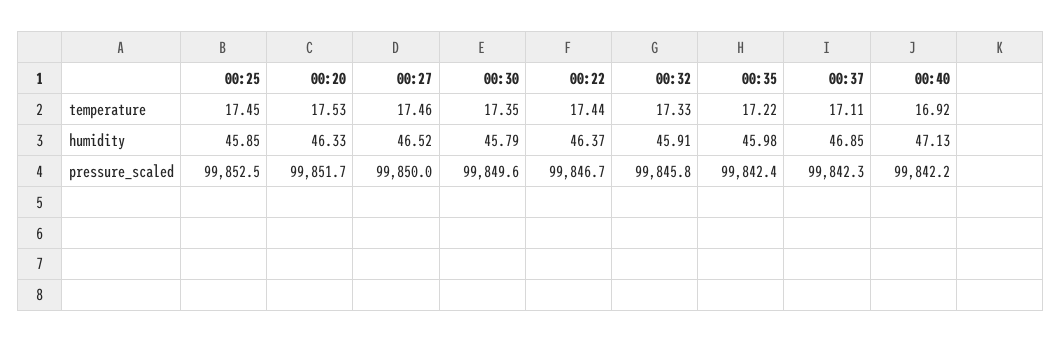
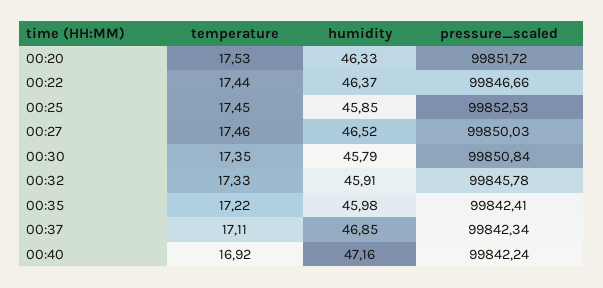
  {
    "00:25": {
      "temperature": 17.45,
      "humidity": 45.85,
      "pressure_scaled": 99852.53
    },
    "00:20": {
      "temperature": 17.53,
      "humidity": 46.33,
      "pressure_scaled": 99851.72
    },
    "00:27": {
      "temperature": 17.46,
      "humidity": 46.52,
      "pressure_scaled": 99850.03
    },
    "00:30": {
      "temperature": 17.35,
      "humidity": 45.79,
-     "pressure_scaled": 99849.6
+     "pressure_scaled": 99850.84
    },
    "00:22": {
      "temperature": 17.44,
      "humidity": 46.37,
      "pressure_scaled": 99846.66
    },
    "00:32": {
      "temperature": 17.33,
      "humidity": 45.91,
      "pressure_scaled": 99845.78
    },
    "00:35": {
      "temperature": 17.22,
      "humidity": 45.98,
      "pressure_scaled": 99842.41
    },
    "00:37": {
      "temperature": 17.11,
      "humidity": 46.85,
      "pressure_scaled": 99842.34
    },
    "00:40": {
      "temperature": 16.92,
-     "humidity": 47.13,
+     "humidity": 47.16,
      "pressure_scaled": 99842.24
    }
  }

